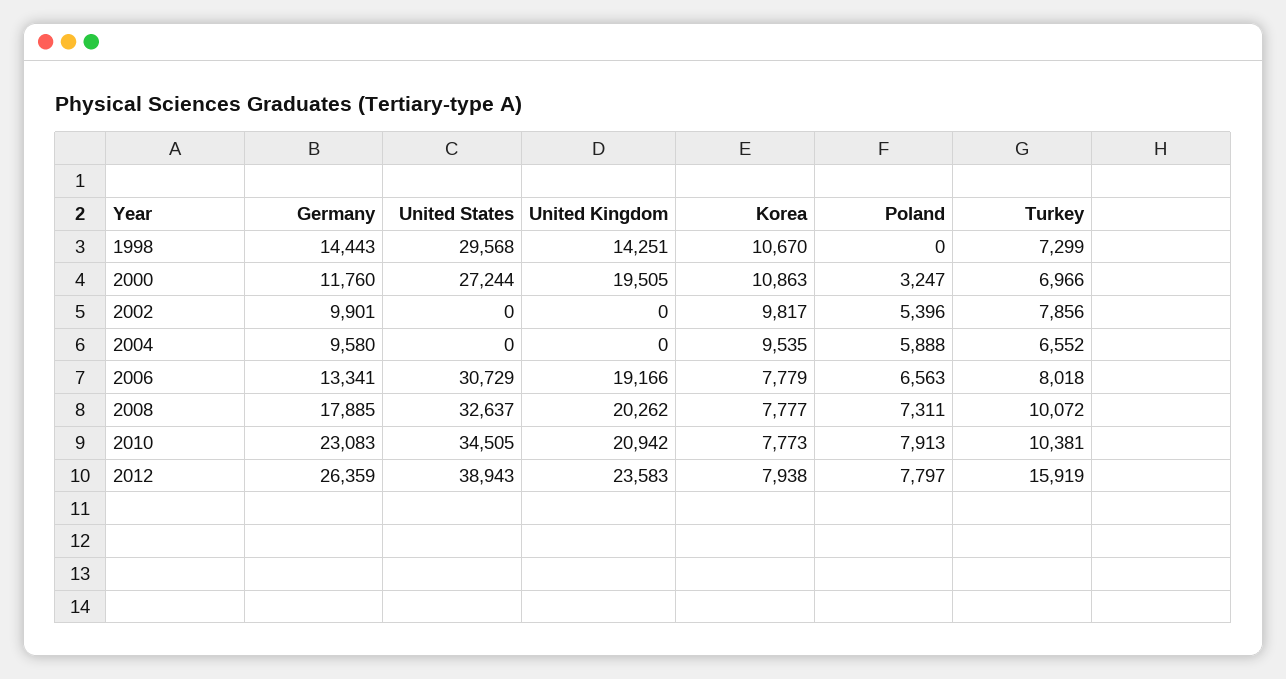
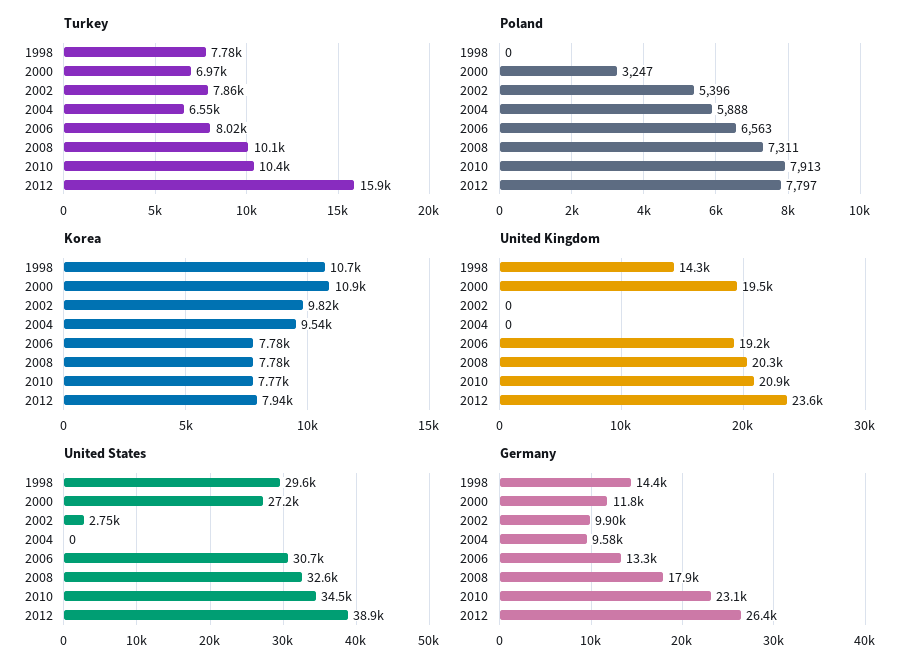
  {
    "Germany": {
      "1998": 14443,
      "2000": 11760,
      "2002": 9901,
      "2004": 9580,
      "2006": 13341,
      "2008": 17885,
      "2010": 23083,
      "2012": 26359
    },
    "United States": {
      "1998": 29568,
      "2000": 27244,
-     "2002": 0,
+     "2002": 2750,
      "2004": 0,
      "2006": 30729,
      "2008": 32637,
      "2010": 34505,
      "2012": 38943
    },
    "United Kingdom": {
      "1998": 14251,
      "2000": 19505,
      "2002": 0,
      "2004": 0,
      "2006": 19166,
      "2008": 20262,
      "2010": 20942,
      "2012": 23583
    },
    "Korea": {
      "1998": 10670,
      "2000": 10863,
      "2002": 9817,
      "2004": 9535,
      "2006": 7779,
      "2008": 7777,
      "2010": 7773,
      "2012": 7938
    },
    "Poland": {
      "1998": 0,
      "2000": 3247,
      "2002": 5396,
      "2004": 5888,
      "2006": 6563,
      "2008": 7311,
      "2010": 7913,
      "2012": 7797
    },
    "Turkey": {
-     "1998": 7299,
+     "1998": 7780,
      "2000": 6966,
      "2002": 7856,
      "2004": 6552,
      "2006": 8018,
      "2008": 10072,
      "2010": 10381,
      "2012": 15919
    }
  }

